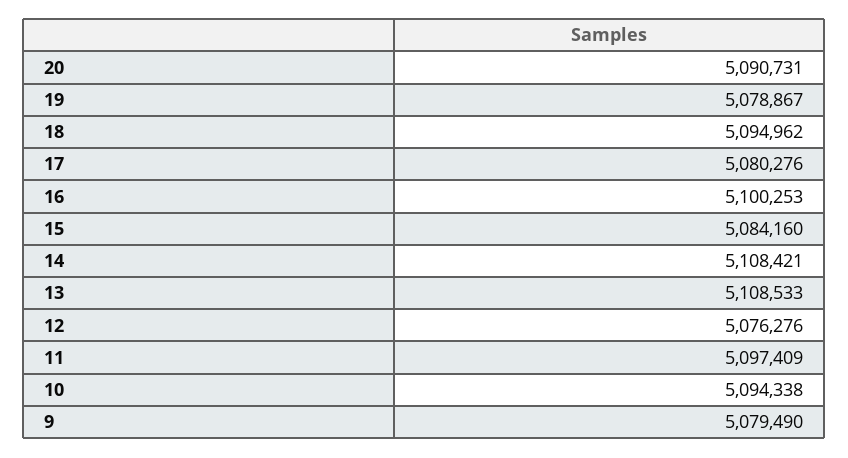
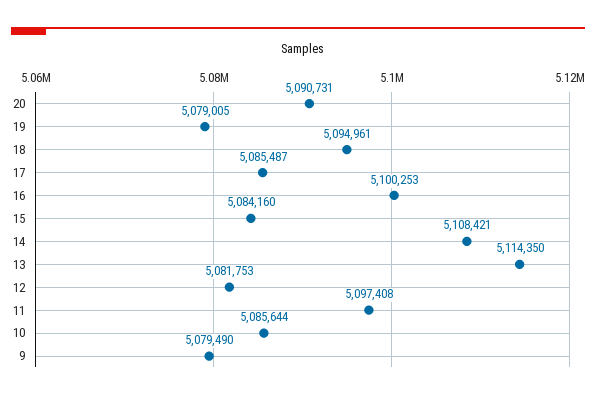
  {
    "20": 5090731,
-   "19": 5078867,
+   "19": 5079005,
-   "18": 5094962,
+   "18": 5094961,
-   "17": 5080276,
+   "17": 5085487,
    "16": 5100253,
    "15": 5084160,
    "14": 5108421,
-   "13": 5108533,
+   "13": 5114350,
-   "12": 5076276,
+   "12": 5081753,
-   "11": 5097409,
+   "11": 5097408,
-   "10": 5094338,
+   "10": 5085644,
    "9": 5079490
  }

